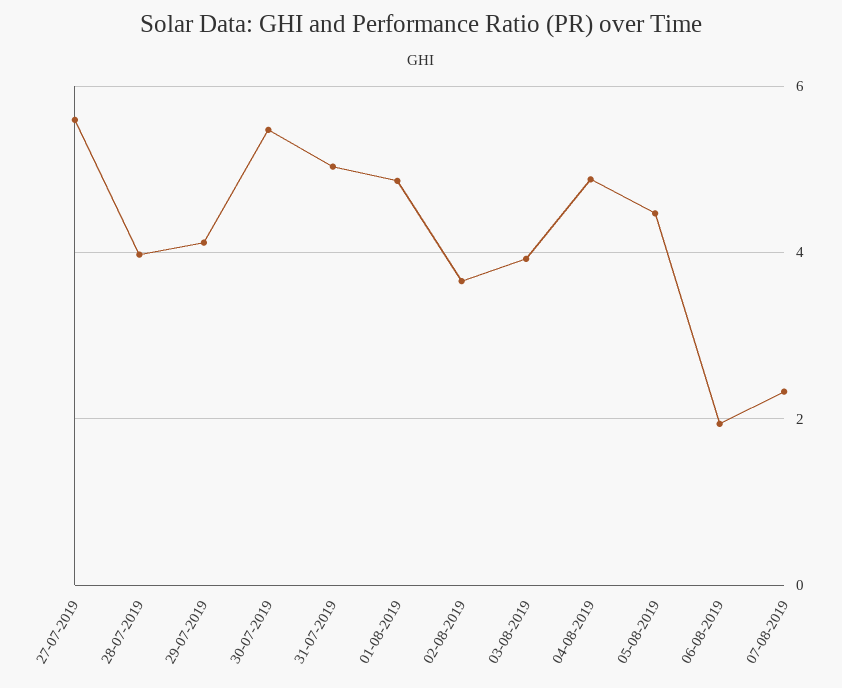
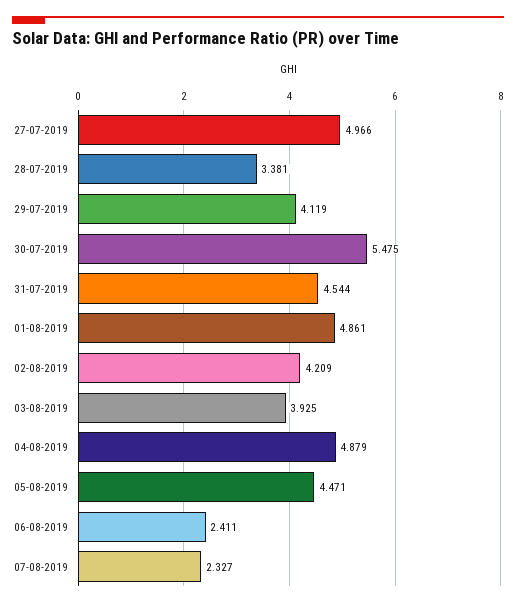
  {
-   "27-07-2019": 5.6,
+   "27-07-2019": 4.966,
-   "28-07-2019": 4,
+   "28-07-2019": 3.381,
    "29-07-2019": 4.119,
    "30-07-2019": 5.475,
-   "31-07-2019": 5,
+   "31-07-2019": 4.544,
    "01-08-2019": 4.861,
-   "02-08-2019": 3.6,
+   "02-08-2019": 4.209,
    "03-08-2019": 3.925,
    "04-08-2019": 4.879,
    "05-08-2019": 4.471,
-   "06-08-2019": 2,
+   "06-08-2019": 2.411,
    "07-08-2019": 2.327
  }

